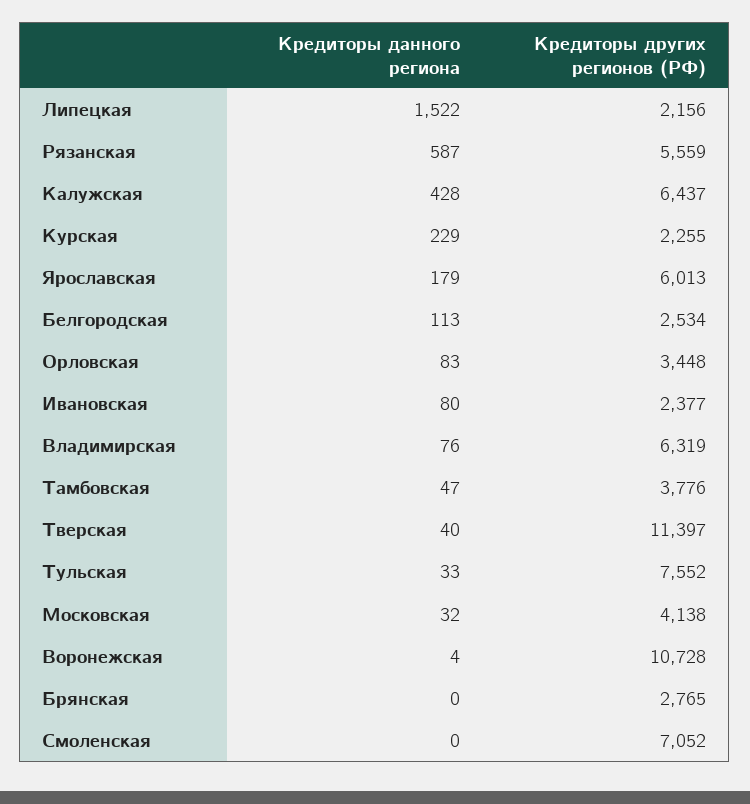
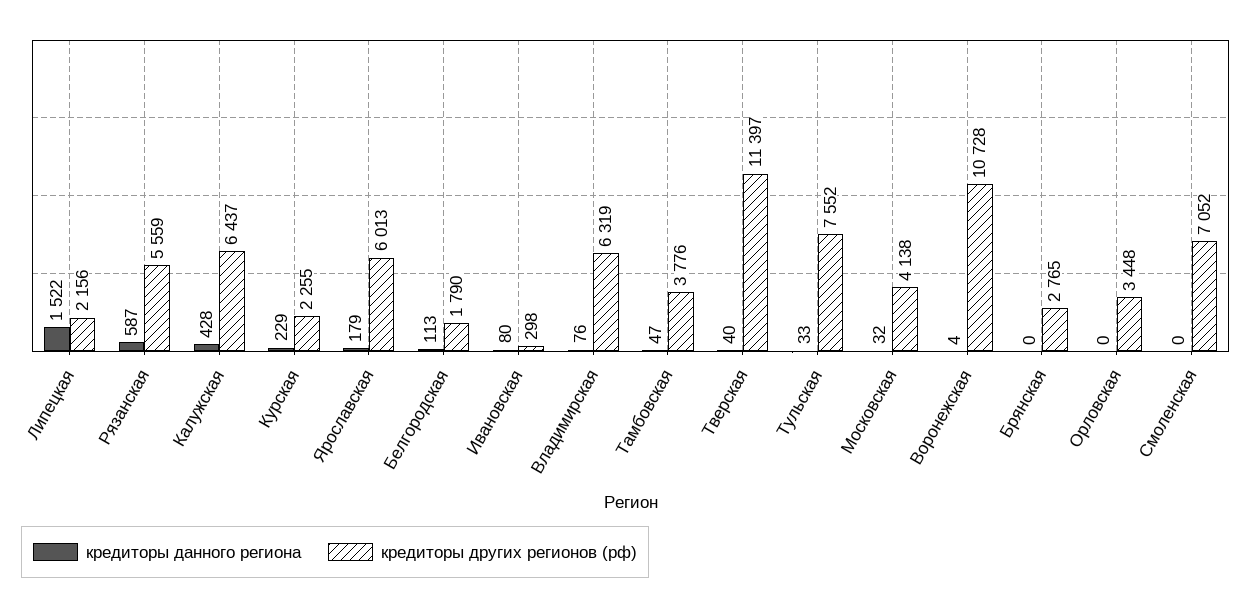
  {
    "Кредиторы данного региона": {
      "Липецкая": 1522,
      "Рязанская": 587,
      "Калужская": 428,
      "Курская": 229,
      "Ярославская": 179,
      "Белгородская": 113,
-     "Орловская": 83,
+     "Орловская": 0,
      "Ивановская": 80,
      "Владимирская": 76,
      "Тамбовская": 47,
      "Тверская": 40,
      "Тульская": 33,
      "Московская": 32,
      "Воронежская": 4,
      "Брянская": 0,
      "Смоленская": 0
    },
    "Кредиторы других регионов (РФ)": {
      "Липецкая": 2156,
      "Рязанская": 5559,
      "Калужская": 6437,
      "Курская": 2255,
      "Ярославская": 6013,
-     "Белгородская": 2534,
+     "Белгородская": 1790,
      "Орловская": 3448,
-     "Ивановская": 2377,
+     "Ивановская": 298,
      "Владимирская": 6319,
      "Тамбовская": 3776,
      "Тверская": 11397,
      "Тульская": 7552,
      "Московская": 4138,
      "Воронежская": 10728,
      "Брянская": 2765,
      "Смоленская": 7052
    }
  }

